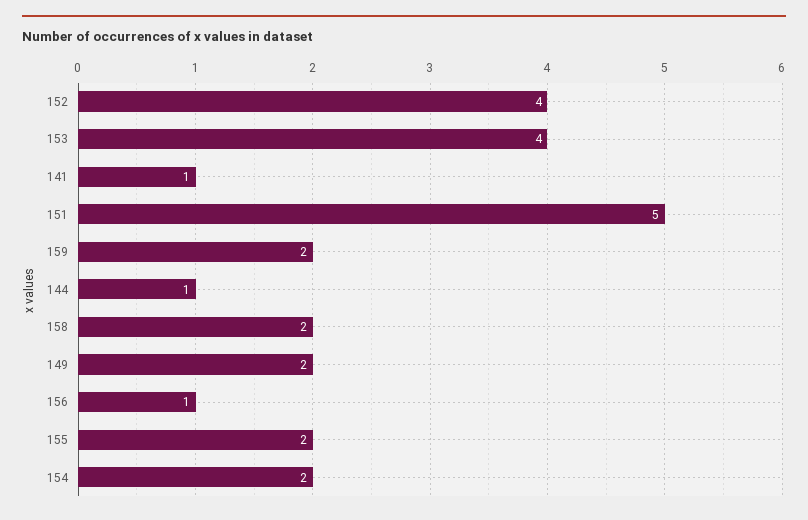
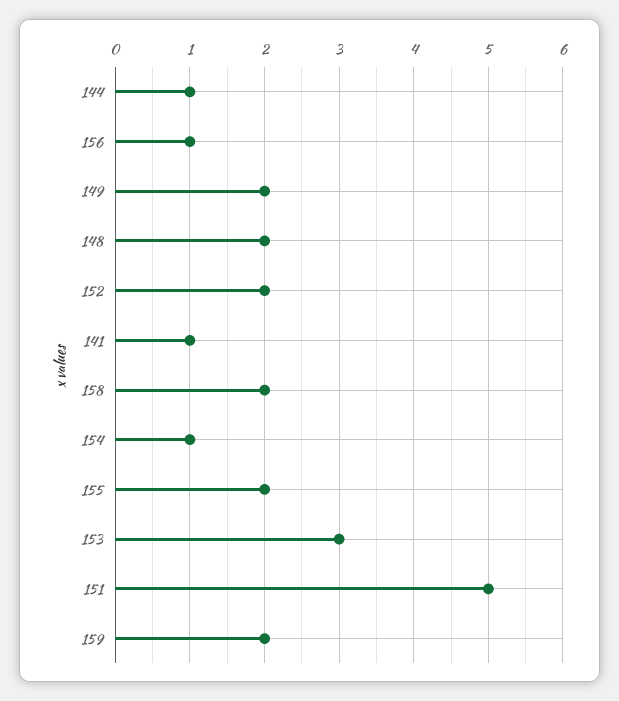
  {
-   "152": 4,
+   "152": 2,
-   "153": 4,
+   "153": 3,
    "141": 1,
    "151": 5,
    "159": 2,
    "144": 1,
    "158": 2,
    "149": 2,
    "156": 1,
    "155": 2,
-   "154": 2
+   "154": 1,
+   "148": 2
  }

